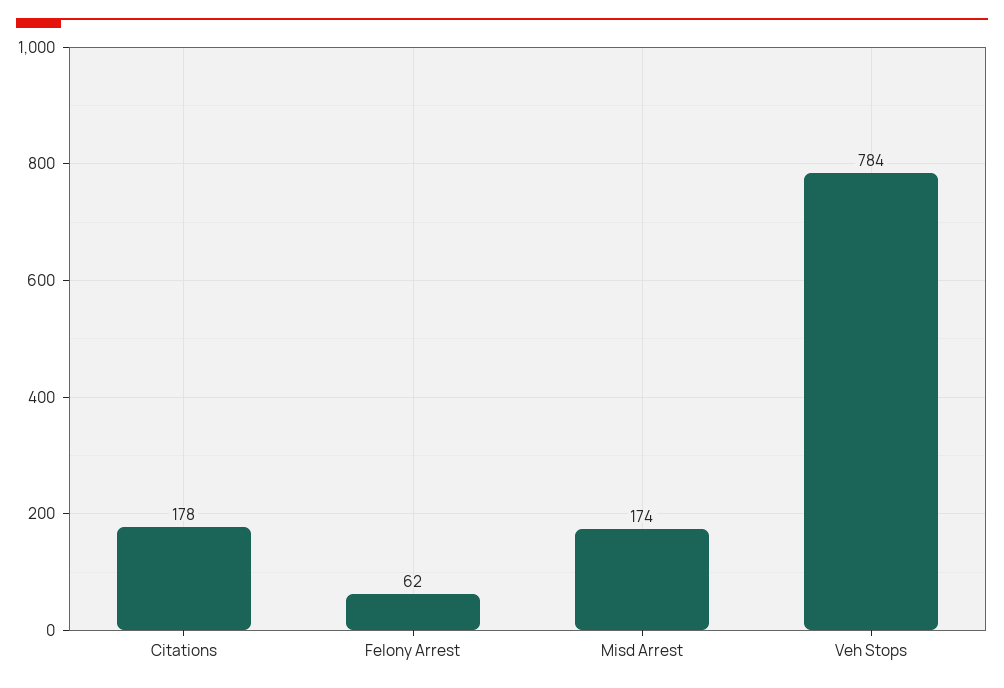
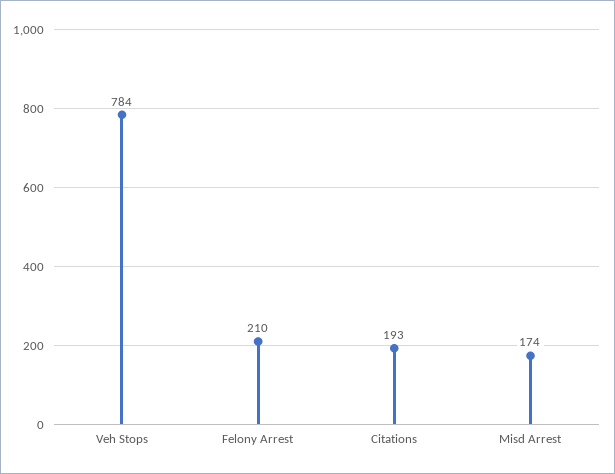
  {
-   "Citations": 178,
+   "Citations": 193,
-   "Felony Arrest": 62,
+   "Felony Arrest": 210,
    "Misd Arrest": 174,
    "Veh Stops": 784
  }

